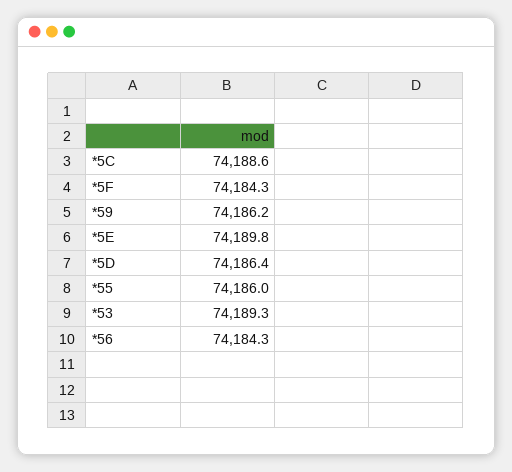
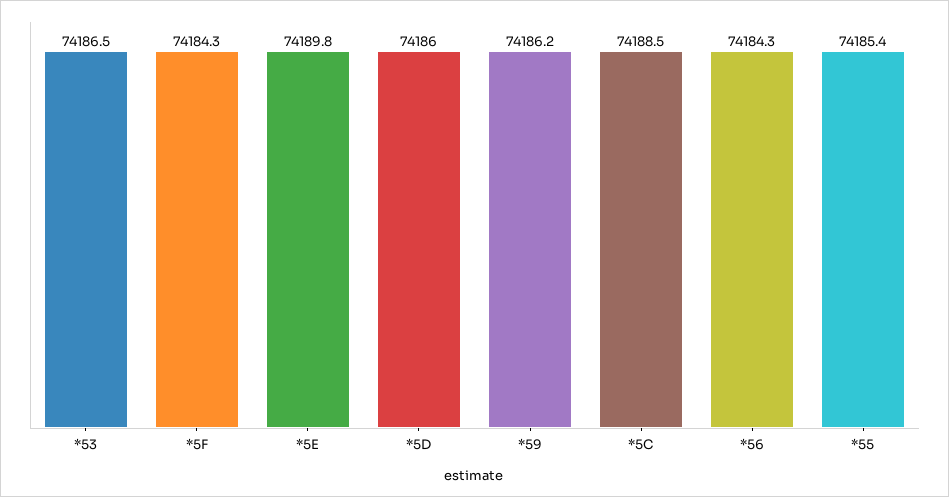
  {
-   "*5C": 74188.6,
+   "*5C": 74188.5,
    "*5F": 74184.3,
    "*59": 74186.2,
    "*5E": 74189.8,
-   "*5D": 74186.4,
+   "*5D": 74186,
-   "*55": 74186,
+   "*55": 74185.4,
-   "*53": 74189.3,
+   "*53": 74186.5,
    "*56": 74184.3
  }

